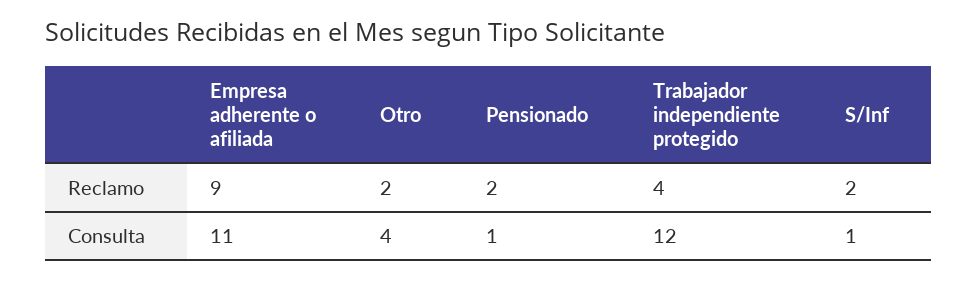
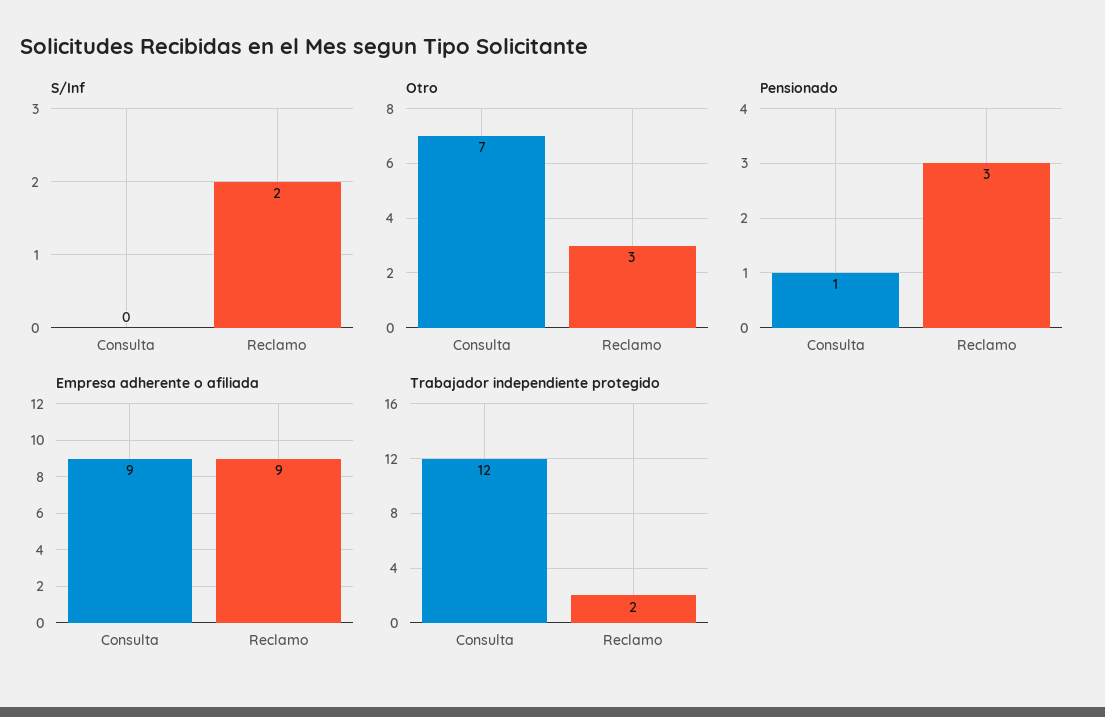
  {
    "Empresa adherente o afiliada": {
      "Reclamo": 9,
-     "Consulta": 11
+     "Consulta": 9
    },
    "Otro": {
-     "Reclamo": 2,
+     "Reclamo": 3,
-     "Consulta": 4
+     "Consulta": 7
    },
    "Pensionado": {
-     "Reclamo": 2,
+     "Reclamo": 3,
      "Consulta": 1
    },
    "Trabajador independiente protegido": {
-     "Reclamo": 4,
+     "Reclamo": 2,
      "Consulta": 12
    },
    "S/Inf": {
      "Reclamo": 2,
-     "Consulta": 1
+     "Consulta": 0
    }
  }

